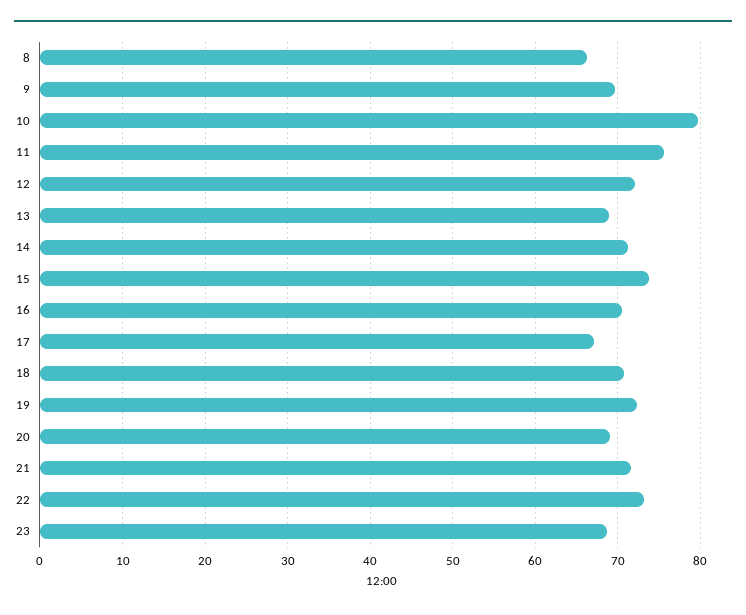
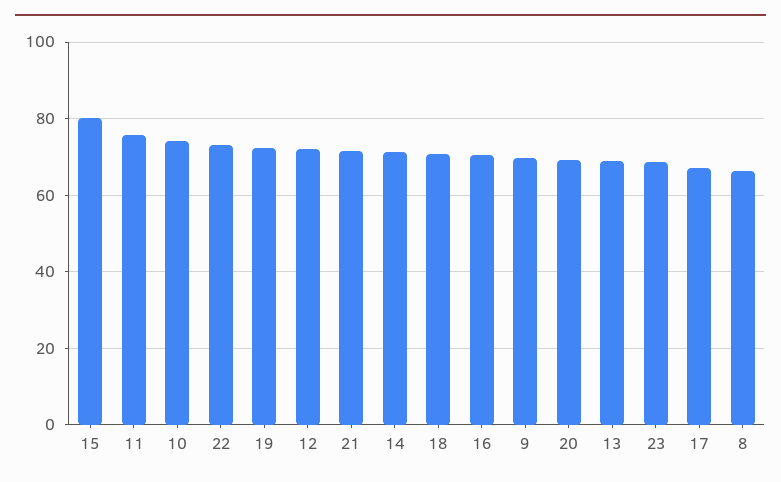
  {
    "8": 66,
    "9": 70,
-   "10": 80,
+   "10": 74,
    "11": 76,
    "12": 72,
    "13": 69,
    "14": 71,
-   "15": 74,
+   "15": 80,
    "16": 71,
    "17": 67,
    "18": 71,
    "19": 72,
    "20": 69,
    "21": 72,
    "22": 73,
    "23": 69
  }

